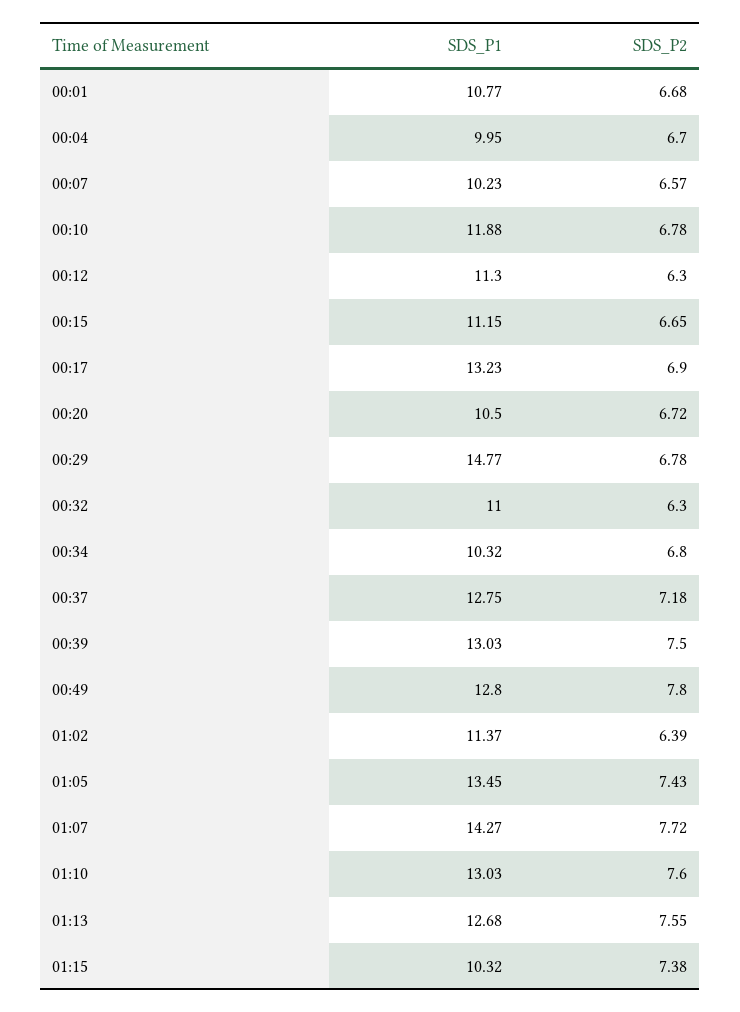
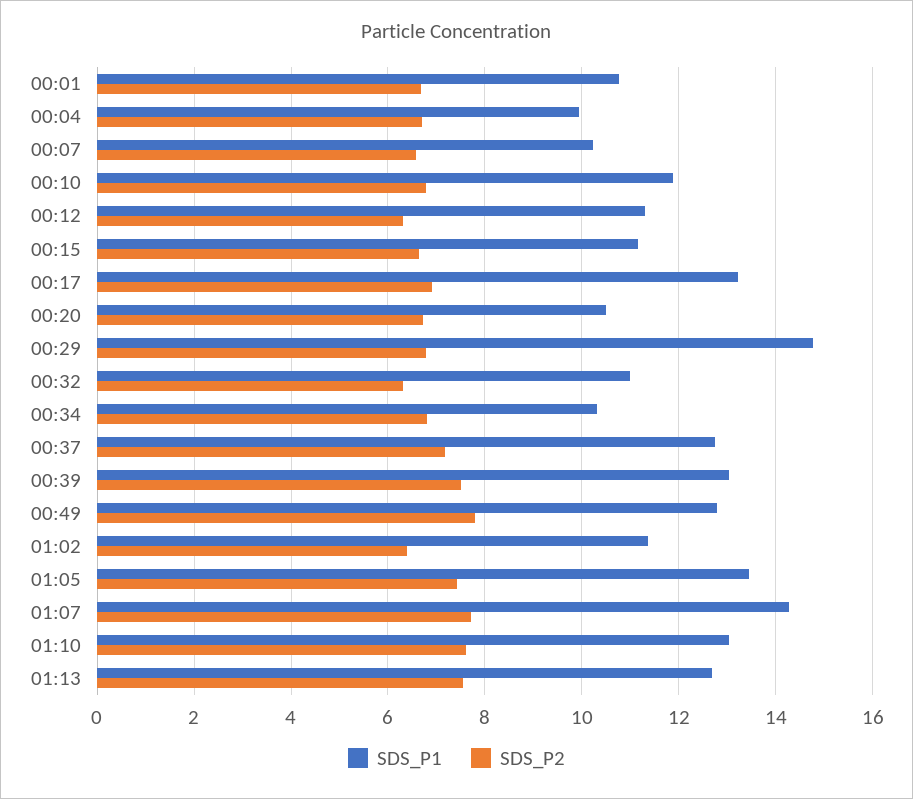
  {
    "SDS_P1": {
      "00:01": 10.77,
      "00:04": 9.95,
      "00:07": 10.23,
      "00:10": 11.88,
      "00:12": 11.3,
      "00:15": 11.15,
      "00:17": 13.23,
      "00:20": 10.5,
      "00:29": 14.77,
      "00:32": 11,
      "00:34": 10.32,
      "00:37": 12.75,
      "00:39": 13.03,
      "00:49": 12.8,
      "01:02": 11.37,
      "01:05": 13.45,
      "01:07": 14.27,
      "01:10": 13.03,
-     "01:13": 12.68,
+     "01:13": 12.68
-     "01:15": 10.32
    },
    "SDS_P2": {
      "00:01": 6.68,
      "00:04": 6.7,
      "00:07": 6.57,
      "00:10": 6.78,
      "00:12": 6.3,
      "00:15": 6.65,
      "00:17": 6.9,
      "00:20": 6.72,
      "00:29": 6.78,
      "00:32": 6.3,
      "00:34": 6.8,
      "00:37": 7.18,
      "00:39": 7.5,
      "00:49": 7.8,
      "01:02": 6.39,
      "01:05": 7.43,
      "01:07": 7.72,
      "01:10": 7.6,
-     "01:13": 7.55,
+     "01:13": 7.55
-     "01:15": 7.38
    }
  }

